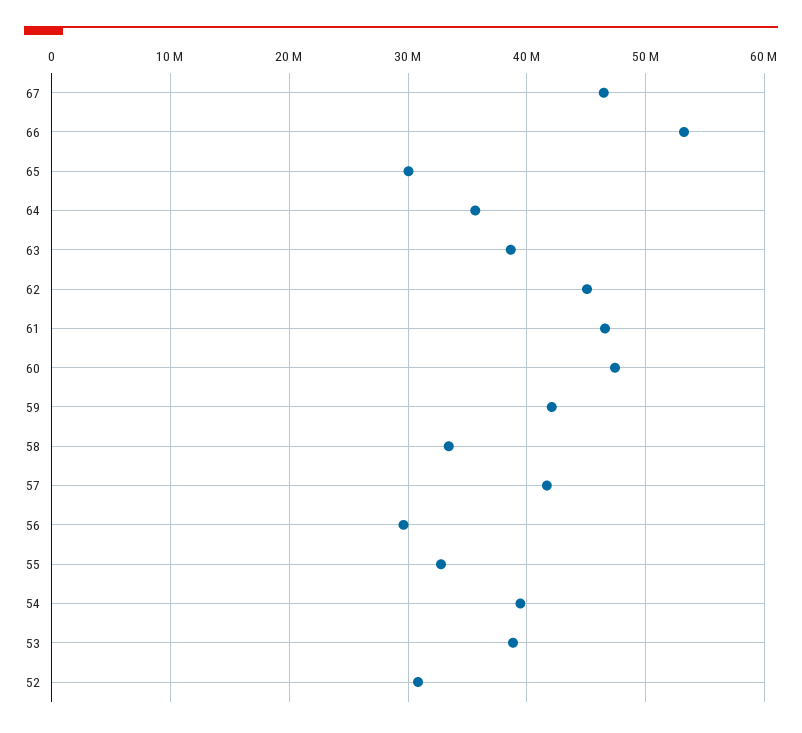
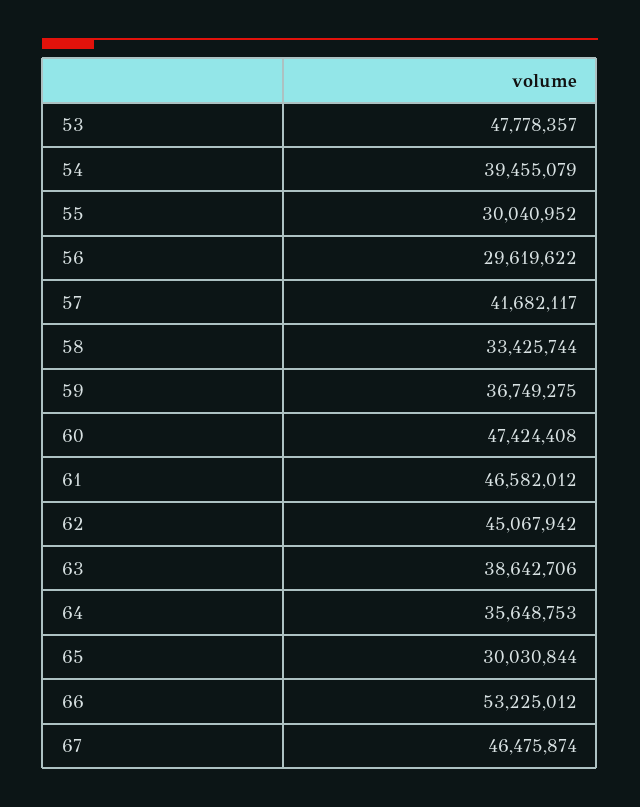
  {
    "67": 46475874,
    "66": 53225012,
    "65": 30030844,
    "64": 35648753,
    "63": 38642706,
    "62": 45067942,
    "61": 46582012,
    "60": 47424408,
-   "59": 42000000,
+   "59": 36749275,
    "58": 33425744,
    "57": 41682117,
    "56": 29619622,
-   "55": 33000000,
+   "55": 30040952,
    "54": 39455079,
-   "53": 39000000,
+   "53": 47778357
-   "52": 31000000
  }

